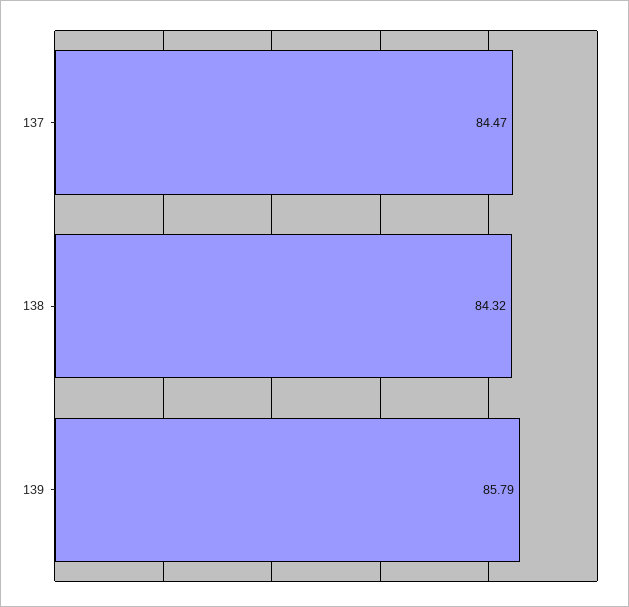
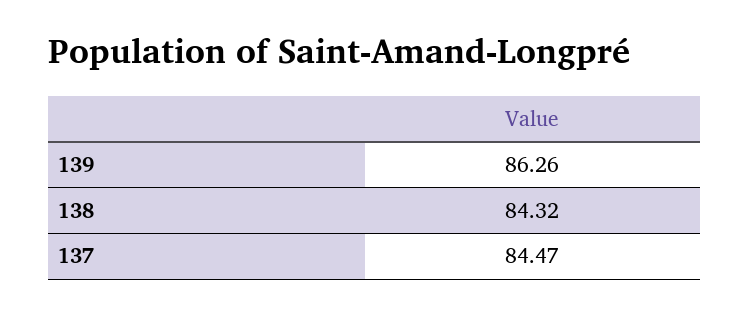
  {
    "137": 84.47,
    "138": 84.32,
-   "139": 85.79
+   "139": 86.26
  }

